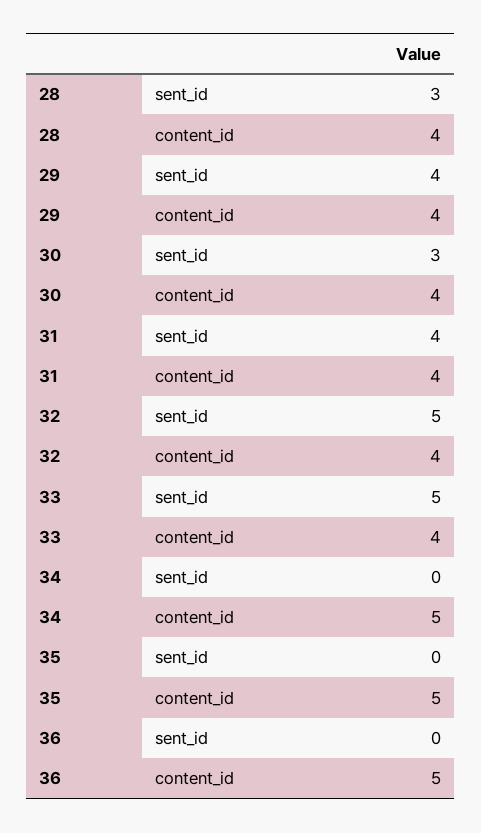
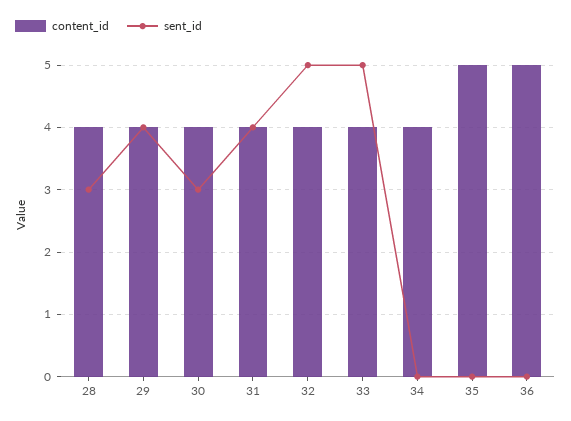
  {
    "sent_id": {
      "28": 3,
      "29": 4,
      "30": 3,
      "31": 4,
      "32": 5,
      "33": 5,
      "34": 0,
      "35": 0,
      "36": 0
    },
    "content_id": {
      "28": 4,
      "29": 4,
      "30": 4,
      "31": 4,
      "32": 4,
      "33": 4,
-     "34": 5,
+     "34": 4,
      "35": 5,
      "36": 5
    }
  }

